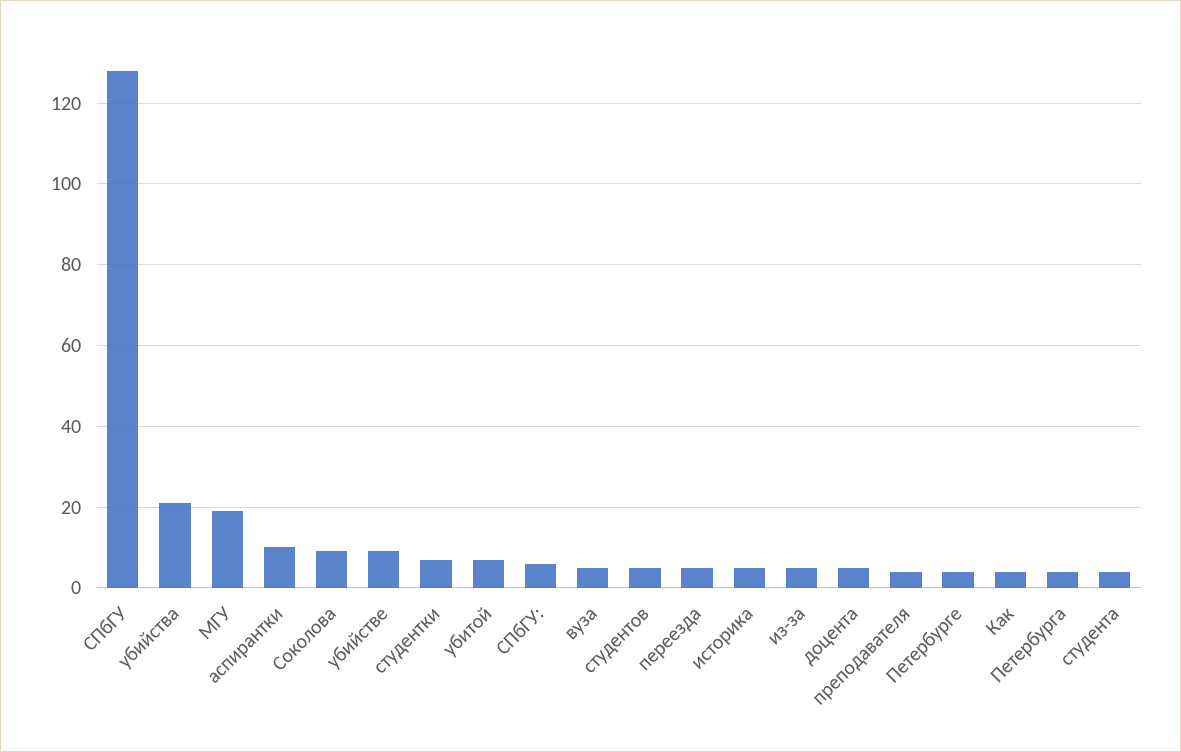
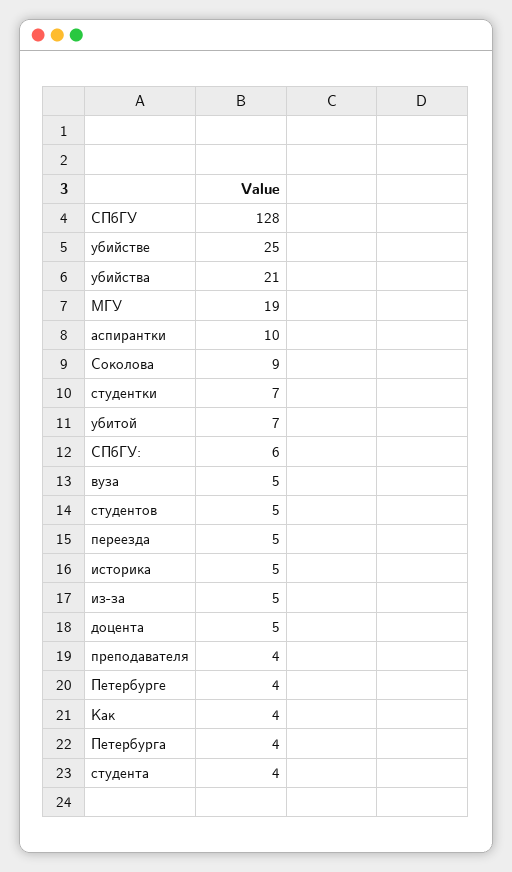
  {
    "СПбГУ": 128,
    "убийства": 21,
    "МГУ": 19,
    "аспирантки": 10,
    "Соколова": 9,
-   "убийстве": 10,
+   "убийстве": 25,
    "студентки": 7,
    "убитой": 7,
    "СПбГУ:": 6,
    "вуза": 5,
    "студентов": 5,
    "переезда": 5,
    "историка": 5,
    "из-за": 5,
    "доцента": 5,
    "преподавателя": 4,
    "Петербурге": 4,
    "Как": 4,
    "Петербурга": 4,
    "студента": 4
  }

